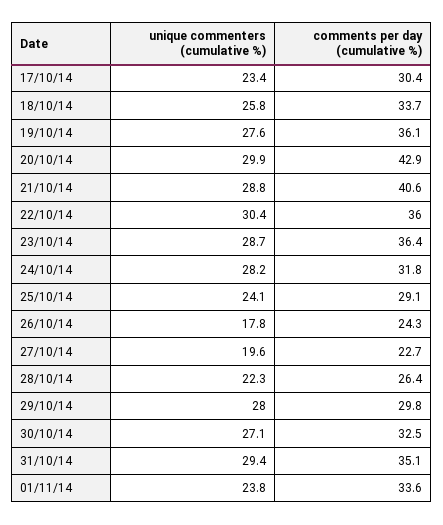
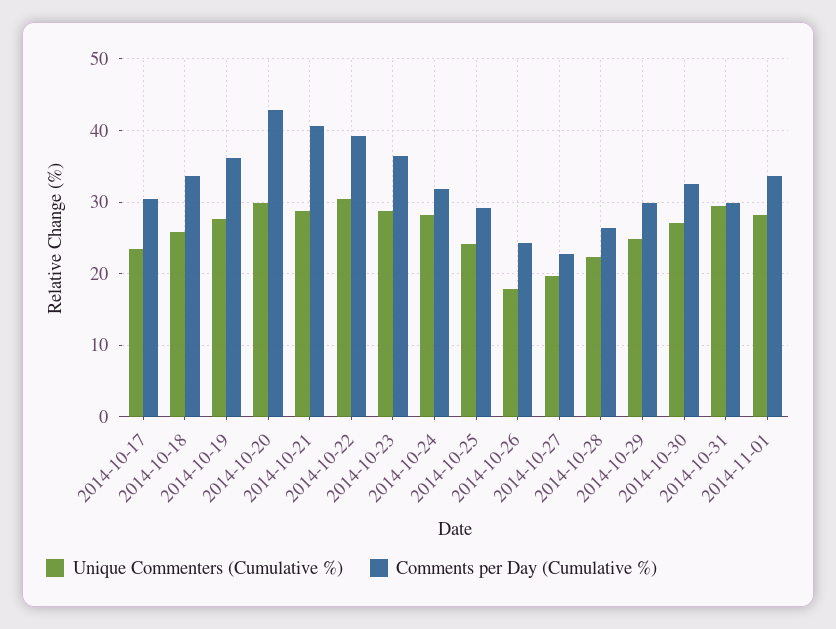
  {
    "unique commenters (cumulative %)": {
      "17/10/14": 23.4,
      "18/10/14": 25.8,
      "19/10/14": 27.6,
      "20/10/14": 29.9,
      "21/10/14": 28.8,
      "22/10/14": 30.4,
      "23/10/14": 28.7,
      "24/10/14": 28.2,
      "25/10/14": 24.1,
      "26/10/14": 17.8,
      "27/10/14": 19.6,
      "28/10/14": 22.3,
-     "29/10/14": 28,
+     "29/10/14": 25,
      "30/10/14": 27.1,
      "31/10/14": 29.4,
-     "01/11/14": 23.8
+     "01/11/14": 28
    },
    "comments per day (cumulative %)": {
      "17/10/14": 30.4,
      "18/10/14": 33.7,
      "19/10/14": 36.1,
      "20/10/14": 42.9,
      "21/10/14": 40.6,
-     "22/10/14": 36,
+     "22/10/14": 39,
      "23/10/14": 36.4,
      "24/10/14": 31.8,
      "25/10/14": 29.1,
      "26/10/14": 24.3,
      "27/10/14": 22.7,
      "28/10/14": 26.4,
      "29/10/14": 29.8,
      "30/10/14": 32.5,
-     "31/10/14": 35.1,
+     "31/10/14": 30,
      "01/11/14": 33.6
    }
  }

